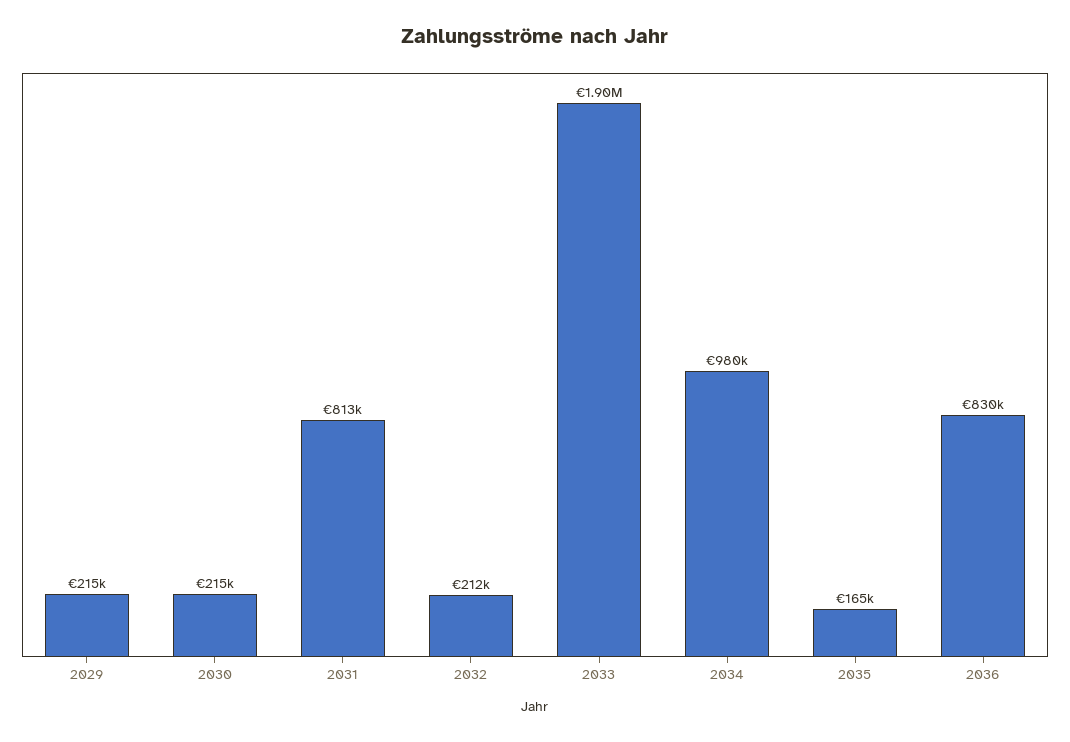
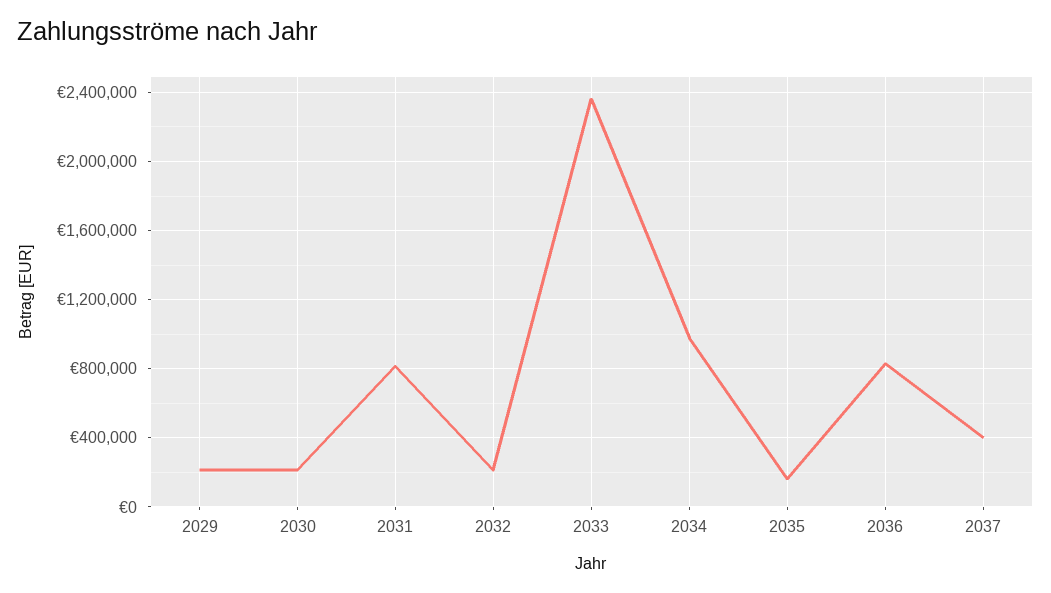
  {
    "2029": 215000,
    "2030": 215000,
    "2031": 813000,
    "2032": 212000,
-   "2033": 1900000,
+   "2033": 2350000,
    "2034": 980000,
    "2035": 165000,
-   "2036": 830000
+   "2036": 830000,
+   "2037": 400000
  }

